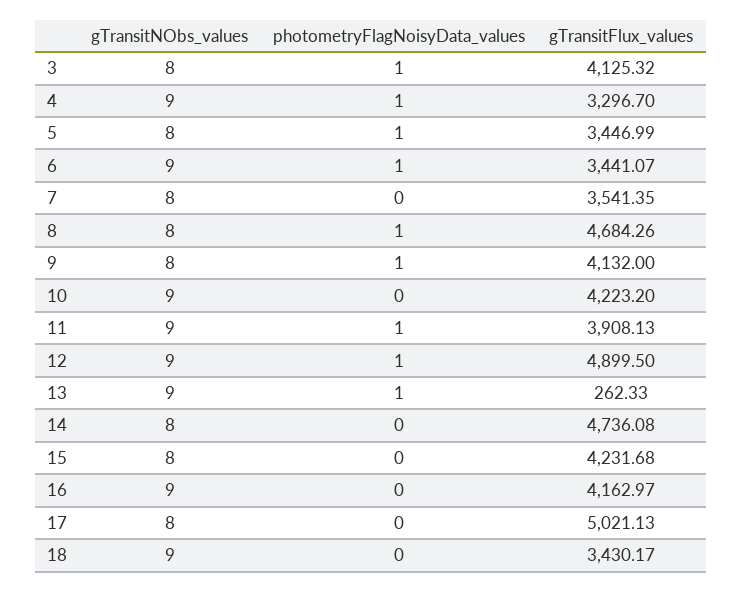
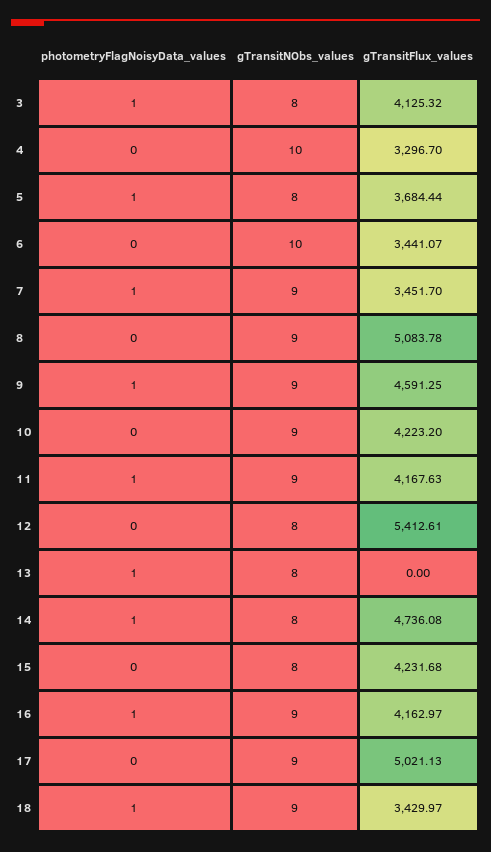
  {
    "gTransitNObs_values": {
      "3": 8,
-     "4": 9,
+     "4": 10,
      "5": 8,
-     "6": 9,
+     "6": 10,
-     "7": 8,
+     "7": 9,
-     "8": 8,
+     "8": 9,
-     "9": 8,
+     "9": 9,
      "10": 9,
      "11": 9,
-     "12": 9,
+     "12": 8,
-     "13": 9,
+     "13": 8,
      "14": 8,
      "15": 8,
      "16": 9,
-     "17": 8,
+     "17": 9,
      "18": 9
    },
    "photometryFlagNoisyData_values": {
      "3": 1,
-     "4": 1,
+     "4": 0,
      "5": 1,
-     "6": 1,
+     "6": 0,
-     "7": 0,
+     "7": 1,
-     "8": 1,
+     "8": 0,
      "9": 1,
      "10": 0,
      "11": 1,
-     "12": 1,
+     "12": 0,
      "13": 1,
-     "14": 0,
+     "14": 1,
      "15": 0,
-     "16": 0,
+     "16": 1,
      "17": 0,
-     "18": 0
+     "18": 1
    },
    "gTransitFlux_values": {
      "3": 4125.32,
      "4": 3296.7,
-     "5": 3446.99,
+     "5": 3684.44,
      "6": 3441.07,
-     "7": 3541.35,
+     "7": 3451.7,
-     "8": 4684.26,
+     "8": 5083.78,
-     "9": 4132,
+     "9": 4591.25,
      "10": 4223.2,
-     "11": 3908.13,
+     "11": 4167.63,
-     "12": 4899.5,
+     "12": 5412.61,
-     "13": 262.33,
+     "13": 0,
      "14": 4736.08,
      "15": 4231.68,
      "16": 4162.97,
      "17": 5021.13,
-     "18": 3430.17
+     "18": 3429.97
    }
  }

